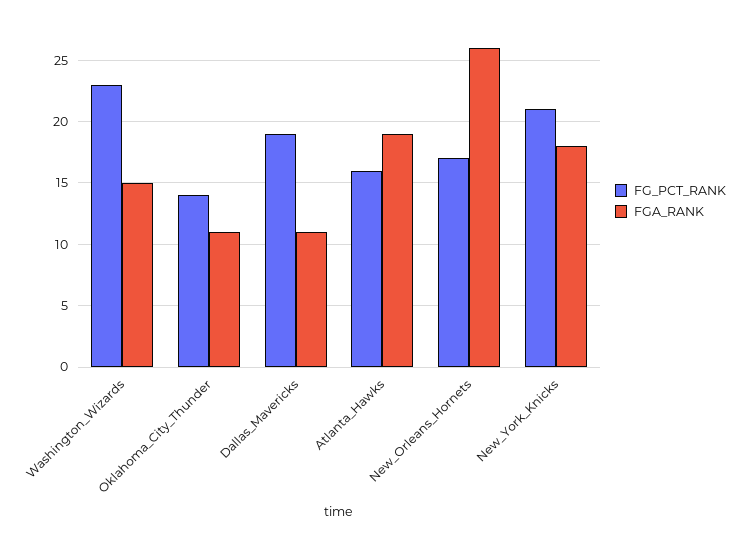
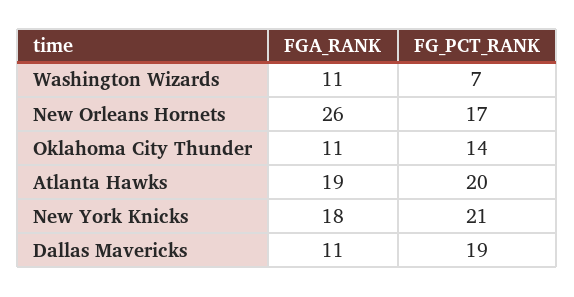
  {
    "FG_PCT_RANK": {
-     "Washington_Wizards": 23,
+     "Washington_Wizards": 7,
      "Oklahoma_City_Thunder": 14,
      "Dallas_Mavericks": 19,
-     "Atlanta_Hawks": 16,
+     "Atlanta_Hawks": 20,
      "New_Orleans_Hornets": 17,
      "New_York_Knicks": 21
    },
    "FGA_RANK": {
-     "Washington_Wizards": 15,
+     "Washington_Wizards": 11,
      "Oklahoma_City_Thunder": 11,
      "Dallas_Mavericks": 11,
      "Atlanta_Hawks": 19,
      "New_Orleans_Hornets": 26,
      "New_York_Knicks": 18
    }
  }

